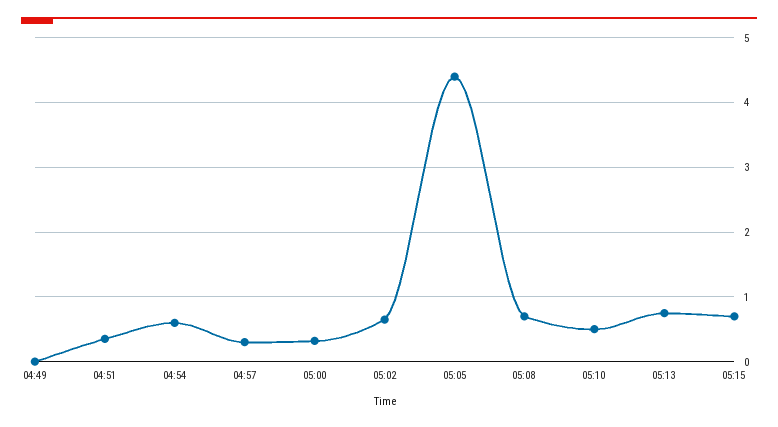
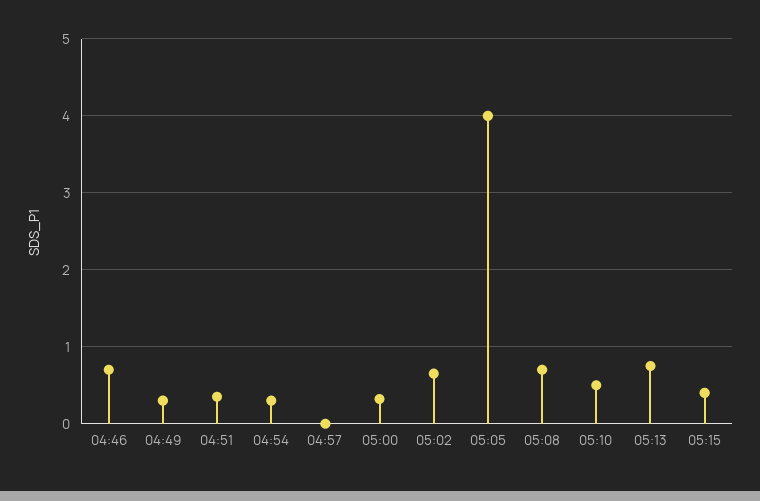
  {
-   "04:49": 0,
+   "04:49": 0.3,
    "04:51": 0.4,
-   "04:54": 0.6,
+   "04:54": 0.3,
-   "04:57": 0.3,
+   "04:57": 0,
    "05:00": 0.3,
    "05:02": 0.7,
-   "05:05": 4.4,
+   "05:05": 4,
    "05:08": 0.7,
    "05:10": 0.5,
    "05:13": 0.8,
-   "05:15": 0.7
+   "05:15": 0.4,
+   "04:46": 0.7
  }

